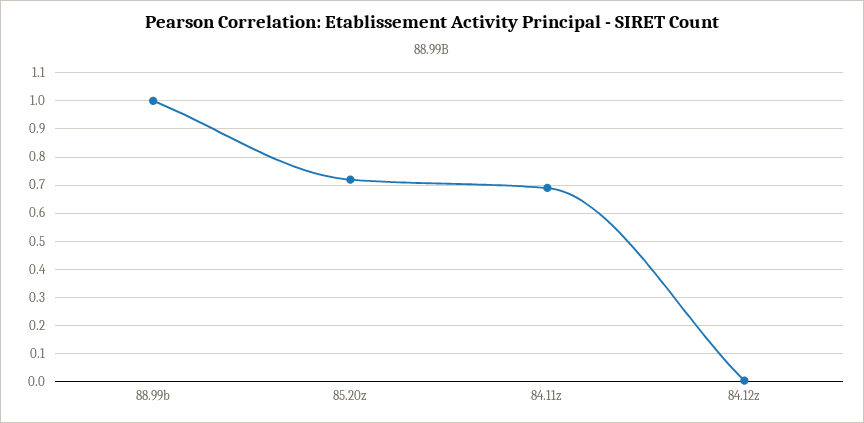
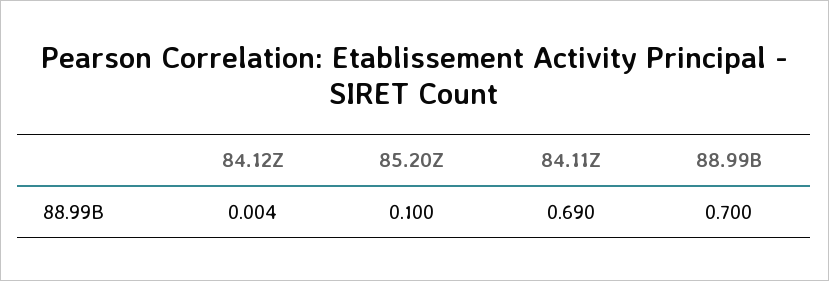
  {
-   "88.99b": 1,
+   "88.99b": 0.7,
-   "85.20z": 0.725,
+   "85.20z": 0.1,
    "84.11z": 0.69,
    "84.12z": 0.004
  }

